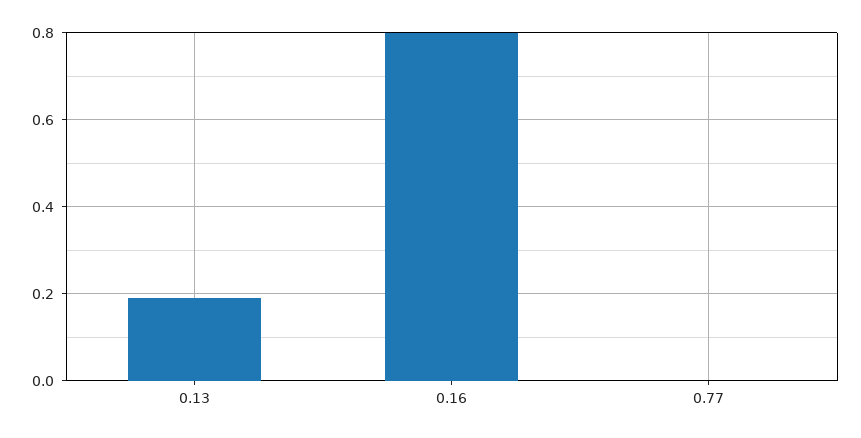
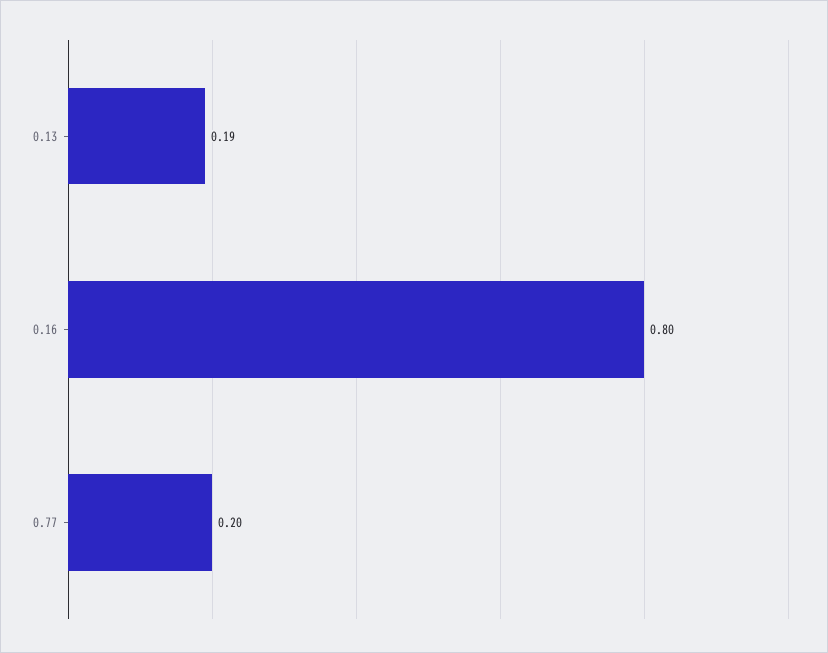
  {
    "0.13": 0.19,
    "0.16": 0.8,
-   "0.77": 0
+   "0.77": 0.2
  }

